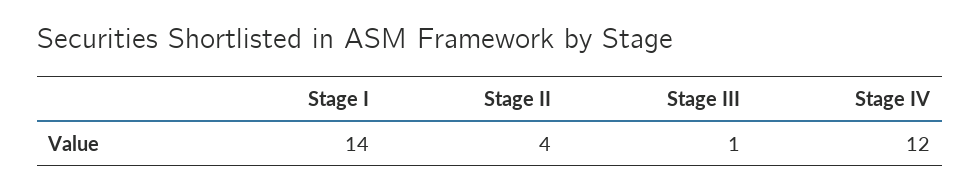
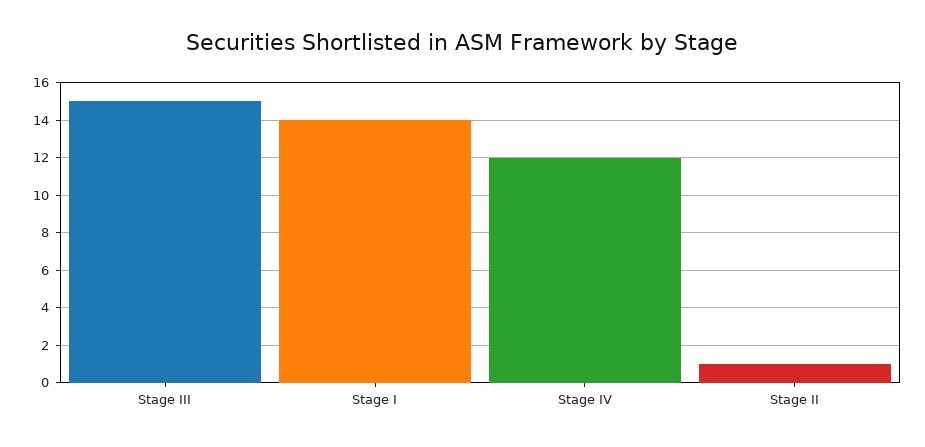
  {
    "Stage I": 14,
-   "Stage II": 4,
+   "Stage II": 1,
-   "Stage III": 1,
+   "Stage III": 15,
    "Stage IV": 12
  }

